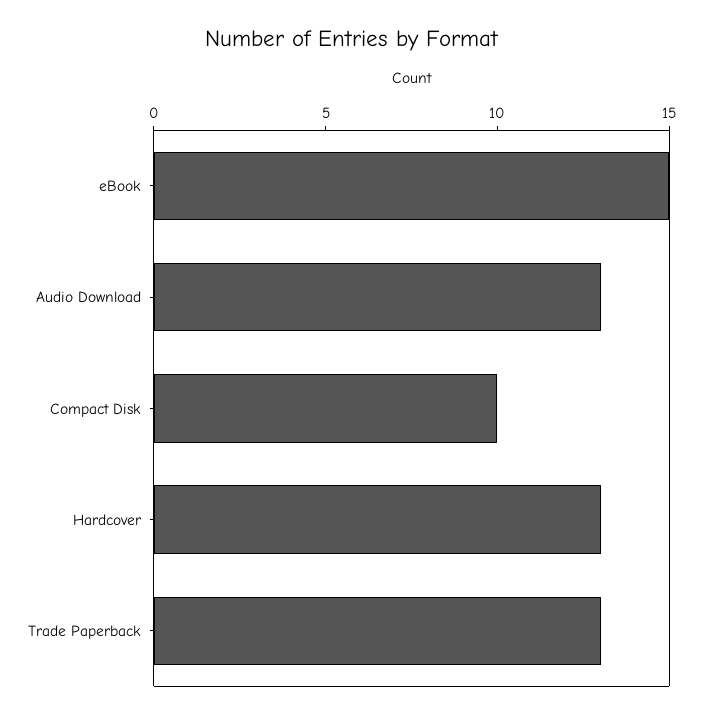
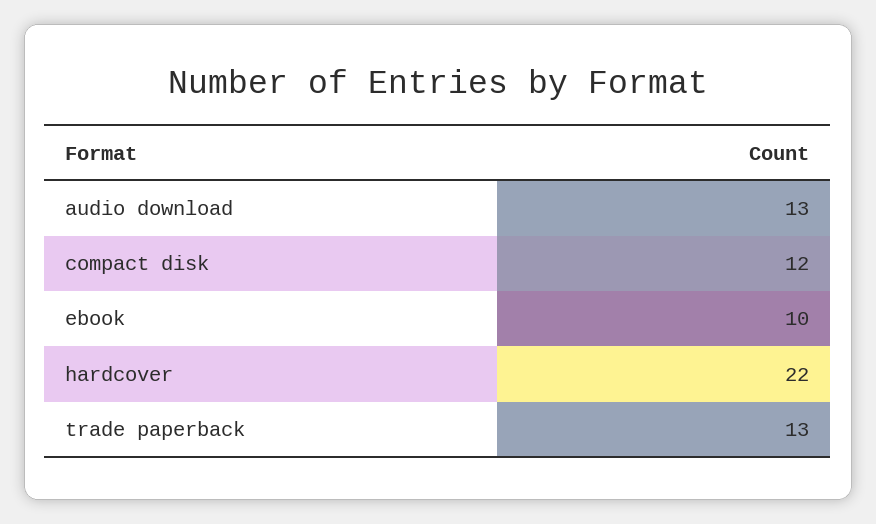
  {
-   "eBook": 15,
+   "eBook": 10,
    "Audio Download": 13,
-   "Compact Disk": 10,
+   "Compact Disk": 12,
-   "Hardcover": 13,
+   "Hardcover": 22,
    "Trade Paperback": 13
  }

